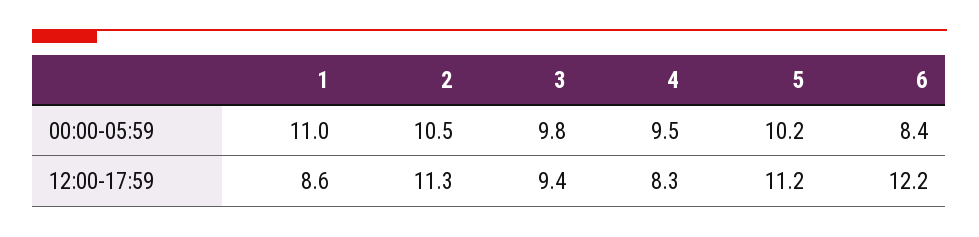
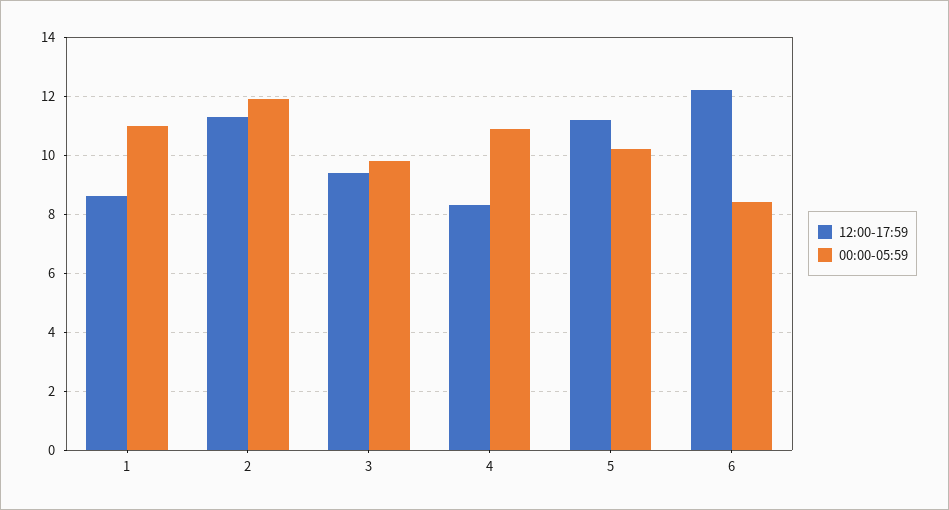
  {
    "00:00-05:59": {
      "1": 11,
-     "2": 10.5,
+     "2": 12,
      "3": 9.8,
-     "4": 9.5,
+     "4": 11,
      "5": 10.2,
      "6": 8.4
    },
    "12:00-17:59": {
      "1": 8.6,
      "2": 11.3,
      "3": 9.4,
      "4": 8.3,
      "5": 11.2,
      "6": 12.2
    }
  }

